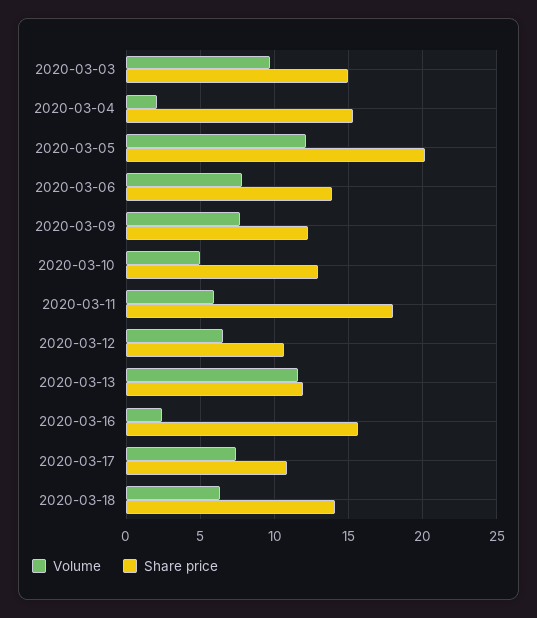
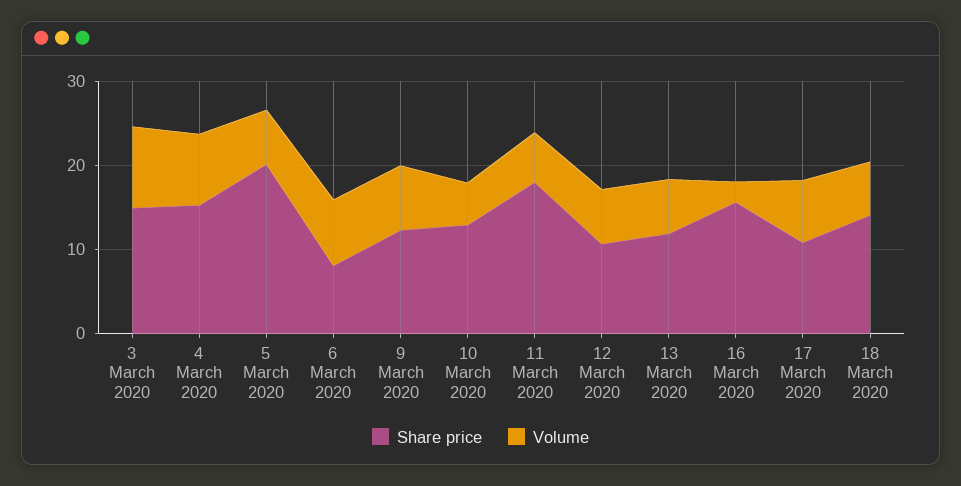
  {
    "Volume": {
      "2020-03-03": 9.5,
-     "2020-03-04": 2,
+     "2020-03-04": 8,
-     "2020-03-05": 12,
+     "2020-03-05": 6,
      "2020-03-06": 8,
      "2020-03-09": 7.5,
      "2020-03-10": 5,
      "2020-03-11": 6,
      "2020-03-12": 6.5,
-     "2020-03-13": 11.5,
+     "2020-03-13": 6,
      "2020-03-16": 2.5,
      "2020-03-17": 7.5,
      "2020-03-18": 6.5
    },
    "Share price": {
      "2020-03-03": 15,
      "2020-03-04": 15.5,
      "2020-03-05": 20,
-     "2020-03-06": 14,
+     "2020-03-06": 8,
      "2020-03-09": 12.5,
      "2020-03-10": 13,
      "2020-03-11": 18,
      "2020-03-12": 10.5,
      "2020-03-13": 12,
      "2020-03-16": 15.5,
      "2020-03-17": 11,
      "2020-03-18": 14
    }
  }

